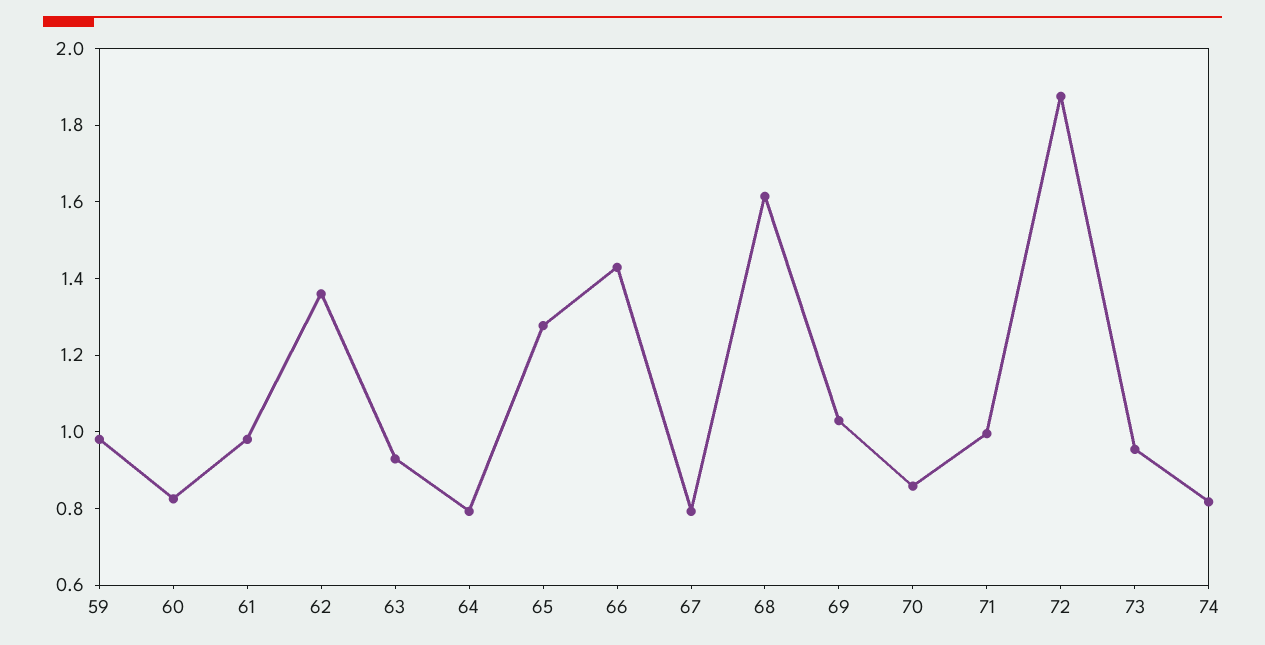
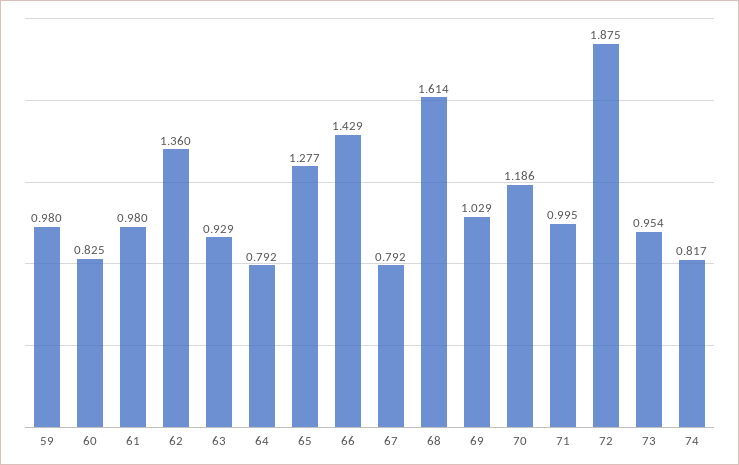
  {
    "59": 0.98,
    "60": 0.825,
    "61": 0.98,
    "62": 1.36,
    "63": 0.929,
    "64": 0.792,
    "65": 1.277,
    "66": 1.429,
    "67": 0.792,
    "68": 1.614,
    "69": 1.029,
-   "70": 0.85,
+   "70": 1.186,
    "71": 0.995,
    "72": 1.875,
    "73": 0.954,
    "74": 0.817
  }

